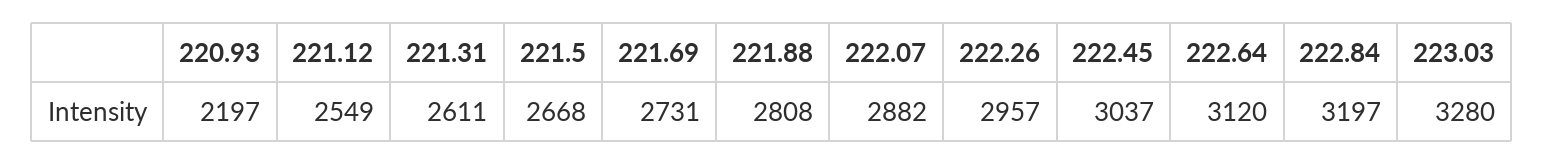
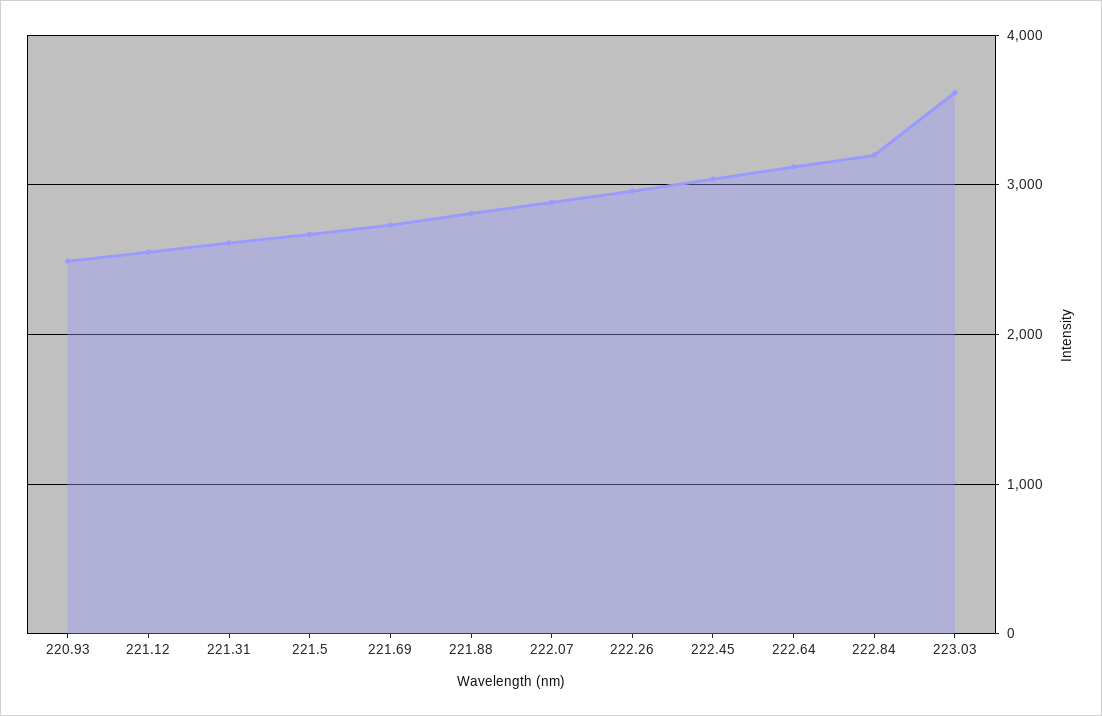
  {
-   "220.93": 2197,
+   "220.93": 2500,
    "221.12": 2549,
    "221.31": 2611,
    "221.5": 2668,
    "221.69": 2731,
    "221.88": 2808,
    "222.07": 2882,
    "222.26": 2957,
    "222.45": 3037,
    "222.64": 3120,
    "222.84": 3197,
-   "223.03": 3280
+   "223.03": 3600
  }

